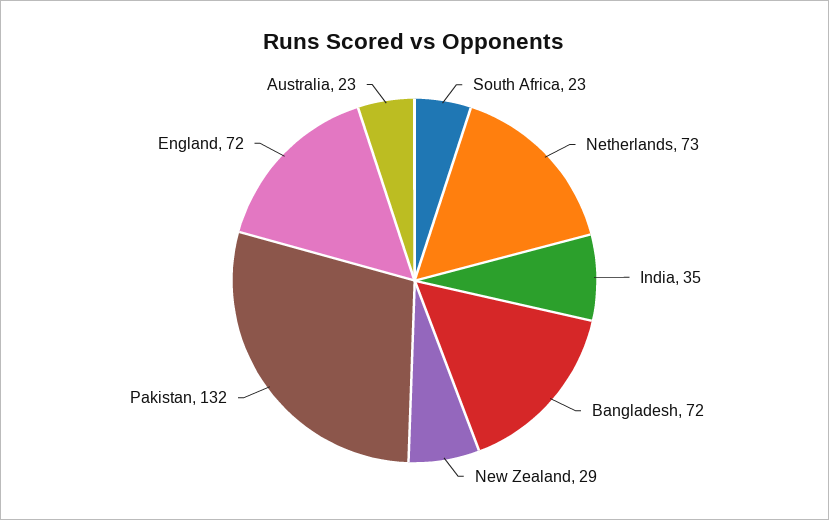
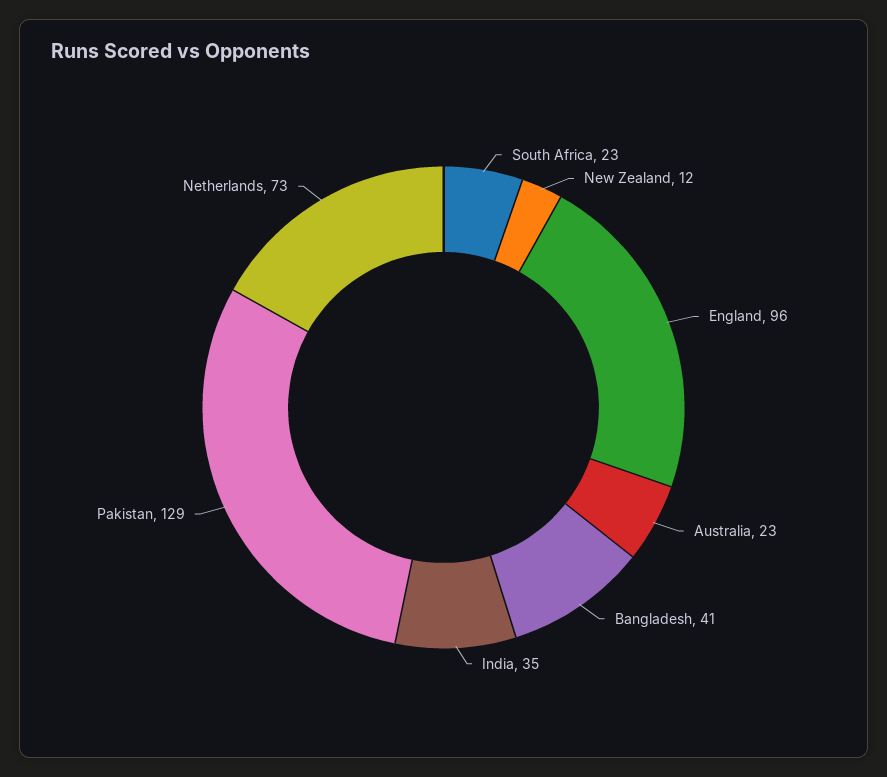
  {
    "South Africa": 23,
    "Netherlands": 73,
    "India": 35,
-   "Bangladesh": 72,
+   "Bangladesh": 41,
-   "New Zealand": 29,
+   "New Zealand": 12,
-   "Pakistan": 132,
+   "Pakistan": 129,
-   "England": 72,
+   "England": 96,
    "Australia": 23
  }

